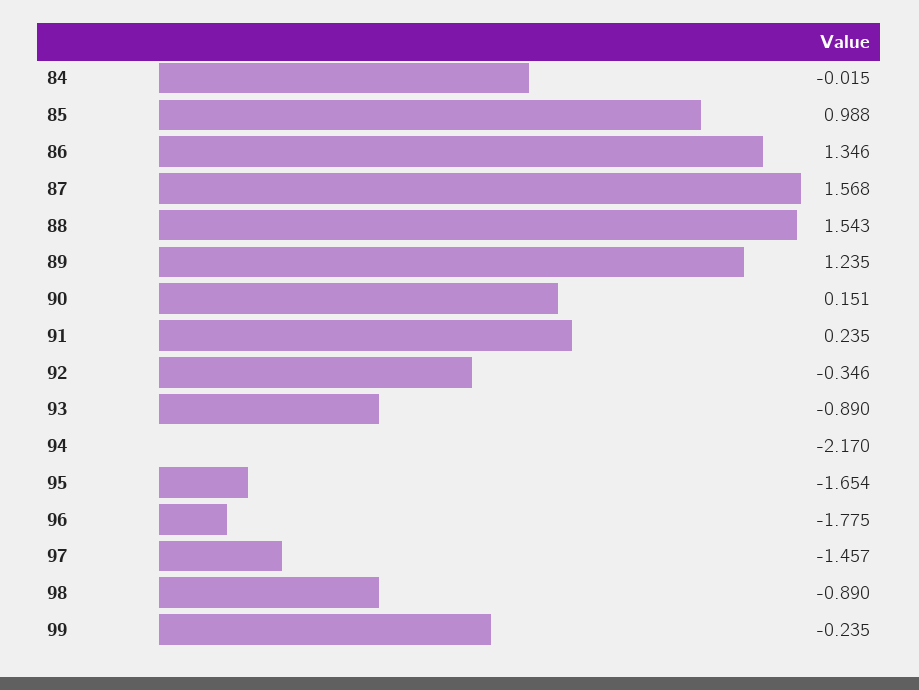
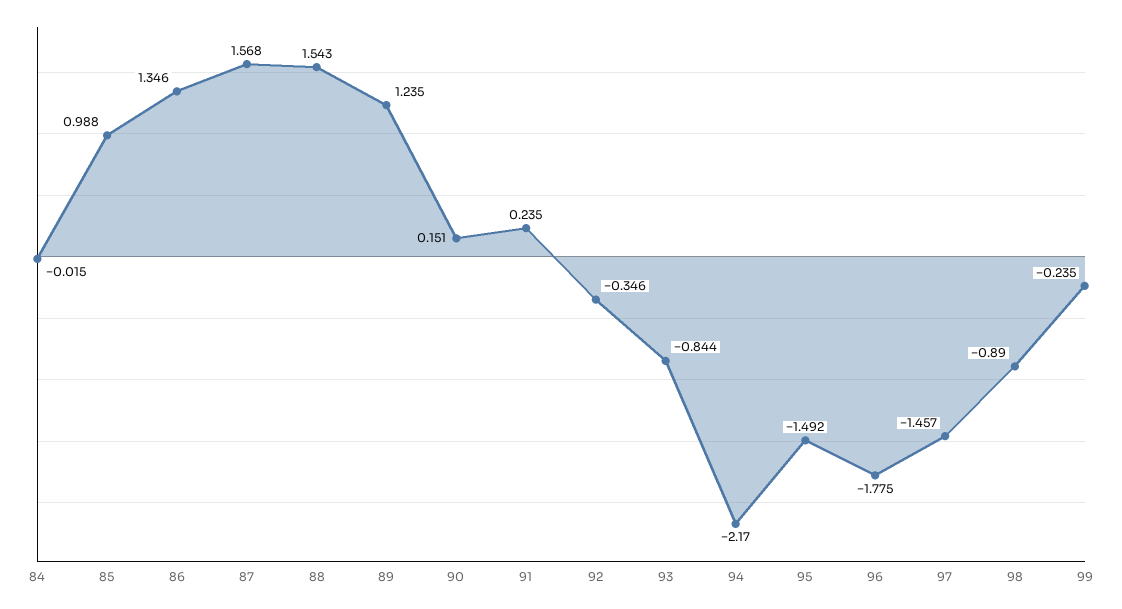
  {
    "84": -0.015,
    "85": 0.988,
    "86": 1.346,
    "87": 1.568,
    "88": 1.543,
    "89": 1.235,
    "90": 0.151,
    "91": 0.235,
    "92": -0.346,
-   "93": -0.89,
+   "93": -0.844,
    "94": -2.17,
-   "95": -1.654,
+   "95": -1.492,
    "96": -1.775,
    "97": -1.457,
    "98": -0.89,
    "99": -0.235
  }

